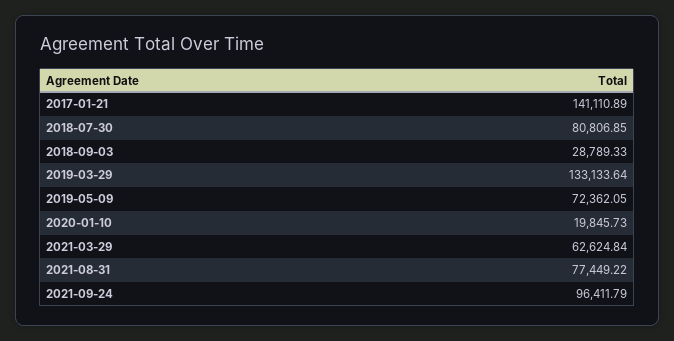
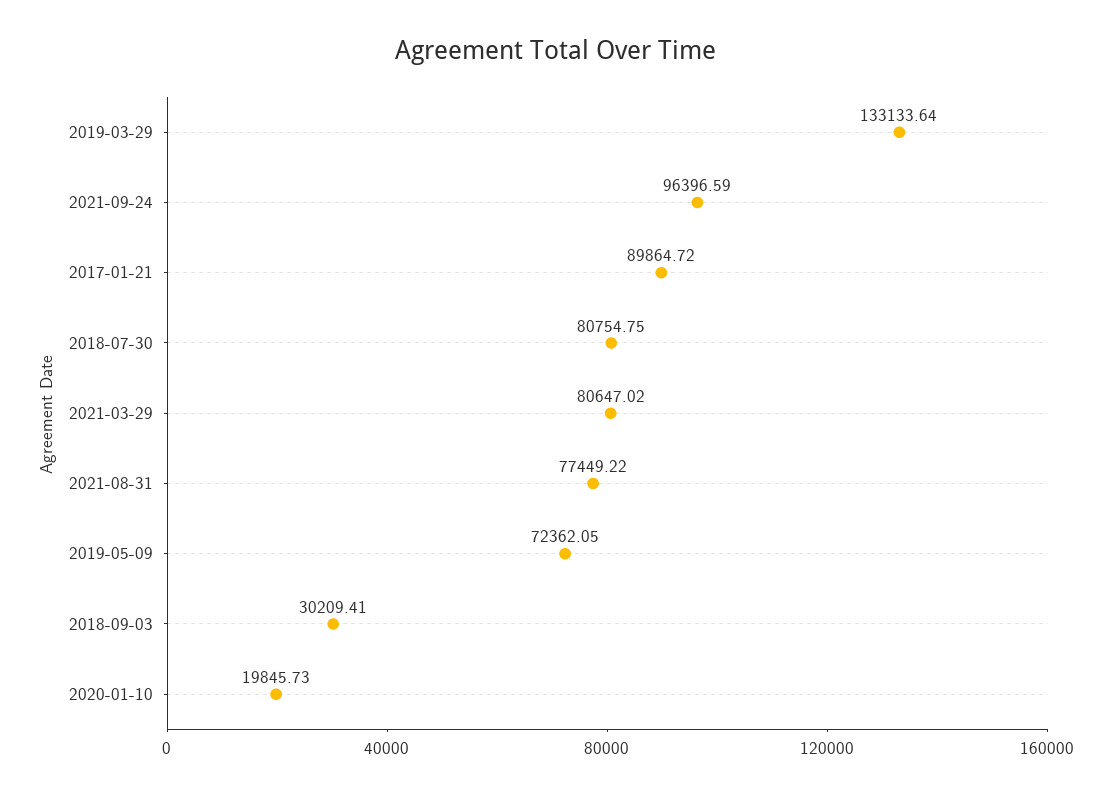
  {
-   "2017-01-21": 141110.89,
+   "2017-01-21": 89864.72,
-   "2018-07-30": 80806.85,
+   "2018-07-30": 80754.75,
-   "2018-09-03": 28789.33,
+   "2018-09-03": 30209.41,
    "2019-03-29": 133133.64,
    "2019-05-09": 72362.05,
    "2020-01-10": 19845.73,
-   "2021-03-29": 62624.84,
+   "2021-03-29": 80647.02,
    "2021-08-31": 77449.22,
-   "2021-09-24": 96411.79
+   "2021-09-24": 96396.59
  }

